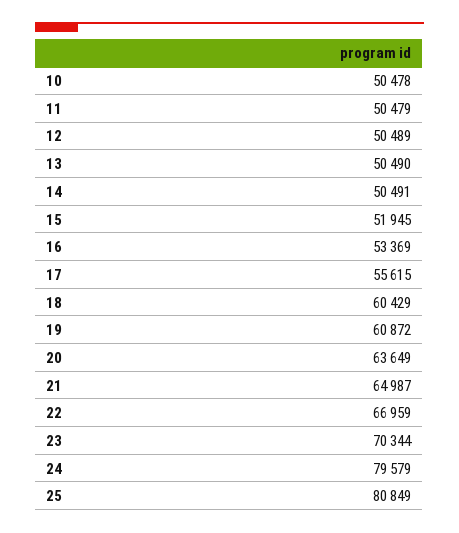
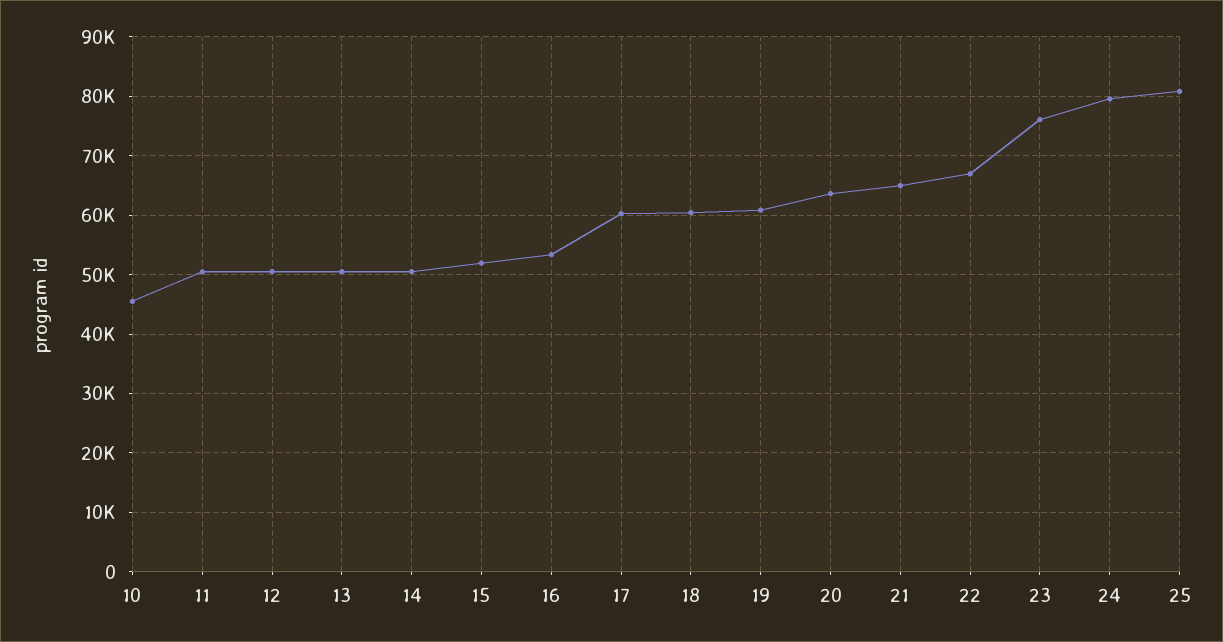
  {
-   "10": 50478,
+   "10": 46000,
    "11": 50479,
    "12": 50489,
    "13": 50490,
    "14": 50491,
    "15": 51945,
    "16": 53369,
-   "17": 55615,
+   "17": 60000,
    "18": 60429,
    "19": 60872,
    "20": 63649,
    "21": 64987,
    "22": 66959,
-   "23": 70344,
+   "23": 76000,
    "24": 79579,
    "25": 80849
  }

